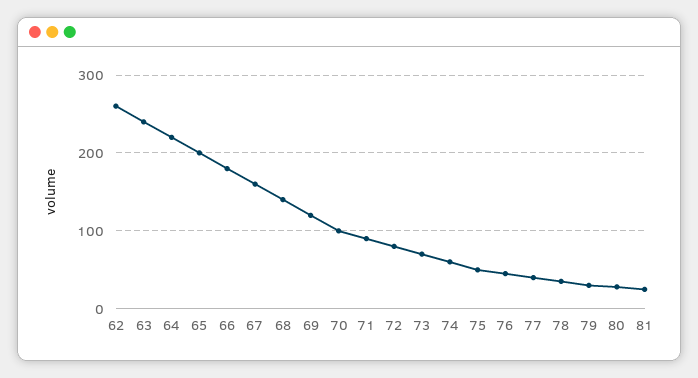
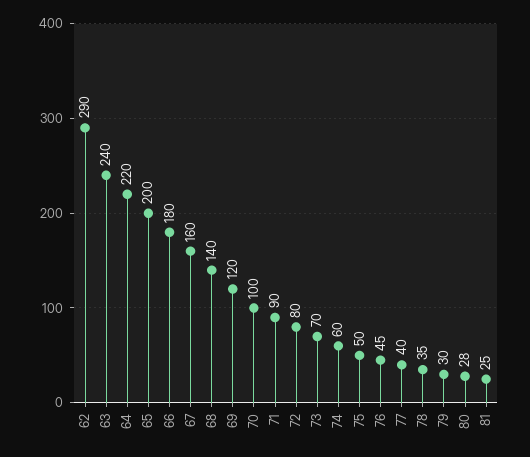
  {
-   "62": 260,
+   "62": 290,
    "63": 240,
    "64": 220,
    "65": 200,
    "66": 180,
    "67": 160,
    "68": 140,
    "69": 120,
    "70": 100,
    "71": 90,
    "72": 80,
    "73": 70,
    "74": 60,
    "75": 50,
    "76": 45,
    "77": 40,
    "78": 35,
    "79": 30,
    "80": 28,
    "81": 25
  }

